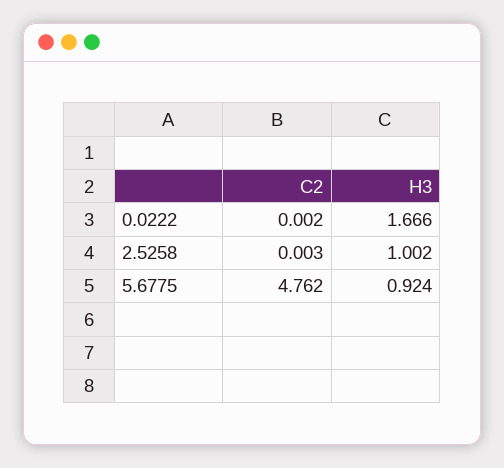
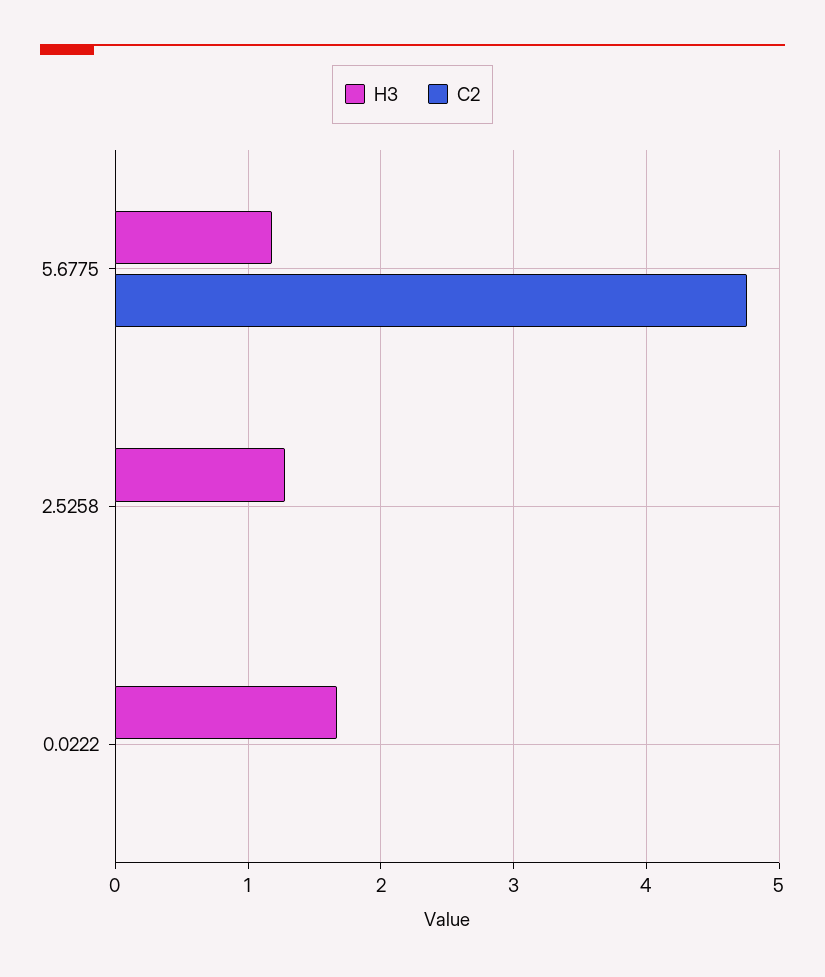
  {
    "C2": {
      "0.0222": 0.002,
      "2.5258": 0.003,
      "5.6775": 4.762
    },
    "H3": {
      "0.0222": 1.666,
-     "2.5258": 1.002,
+     "2.5258": 1.3,
-     "5.6775": 0.924
+     "5.6775": 1.2
    }
  }

